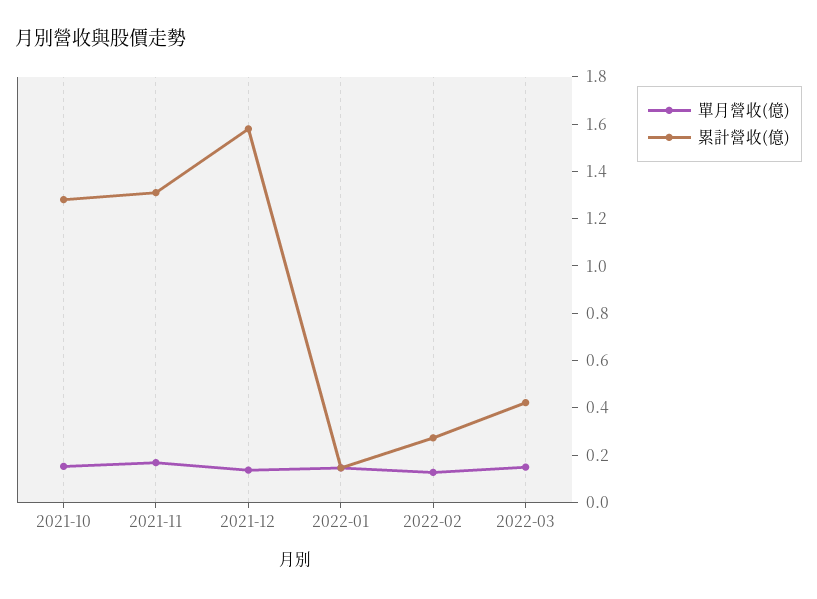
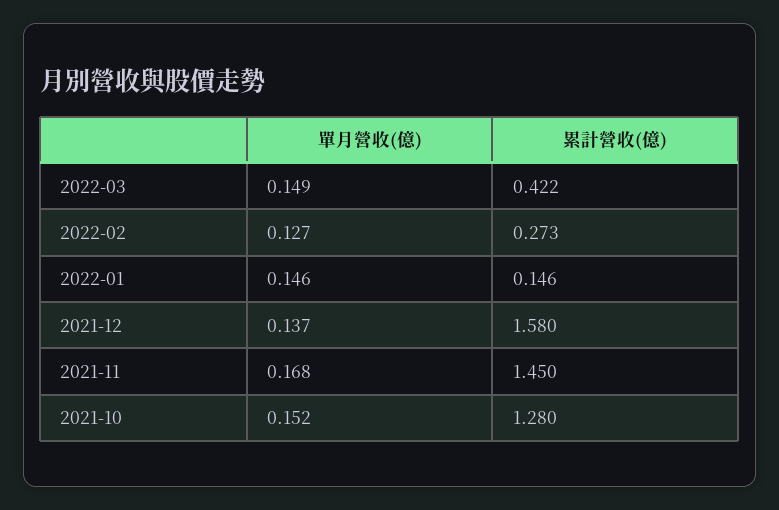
  {
    "單月營收(億)": {
      "2021-10": 0.152,
      "2021-11": 0.168,
      "2021-12": 0.137,
      "2022-01": 0.146,
      "2022-02": 0.127,
      "2022-03": 0.149
    },
    "累計營收(億)": {
      "2021-10": 1.28,
-     "2021-11": 1.3,
+     "2021-11": 1.45,
      "2021-12": 1.58,
      "2022-01": 0.146,
      "2022-02": 0.273,
      "2022-03": 0.422
    }
  }

